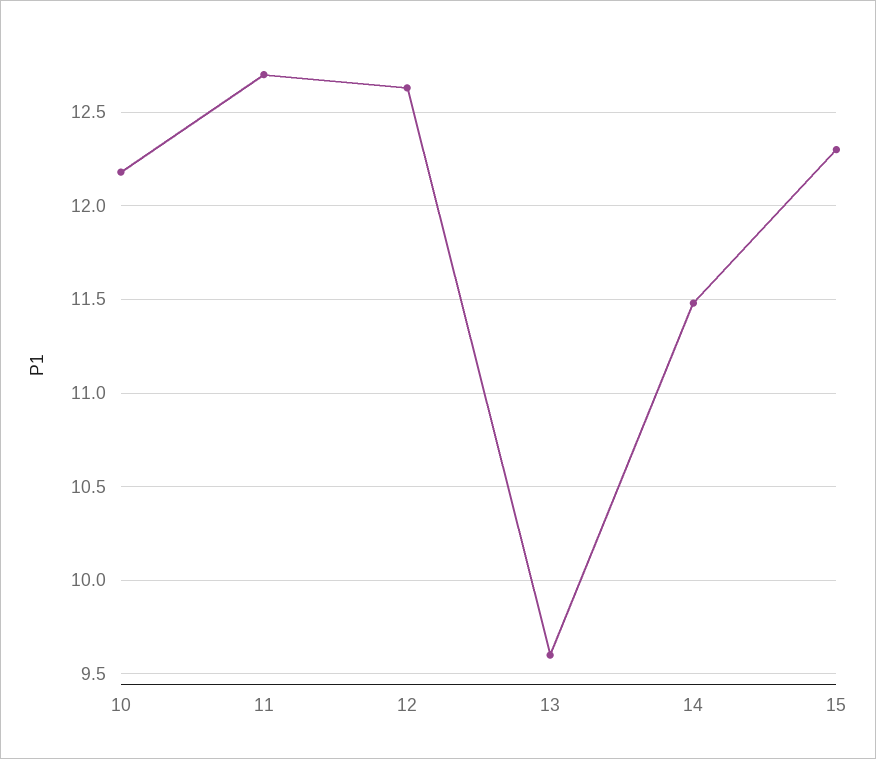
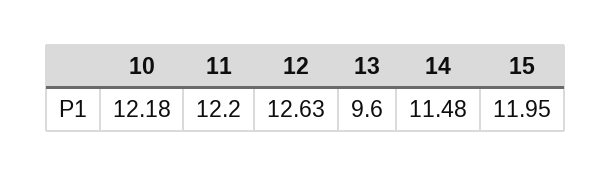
  {
    "10": 12.18,
-   "11": 12.7,
+   "11": 12.2,
    "12": 12.63,
    "13": 9.6,
    "14": 11.48,
-   "15": 12.3
+   "15": 11.95
  }

